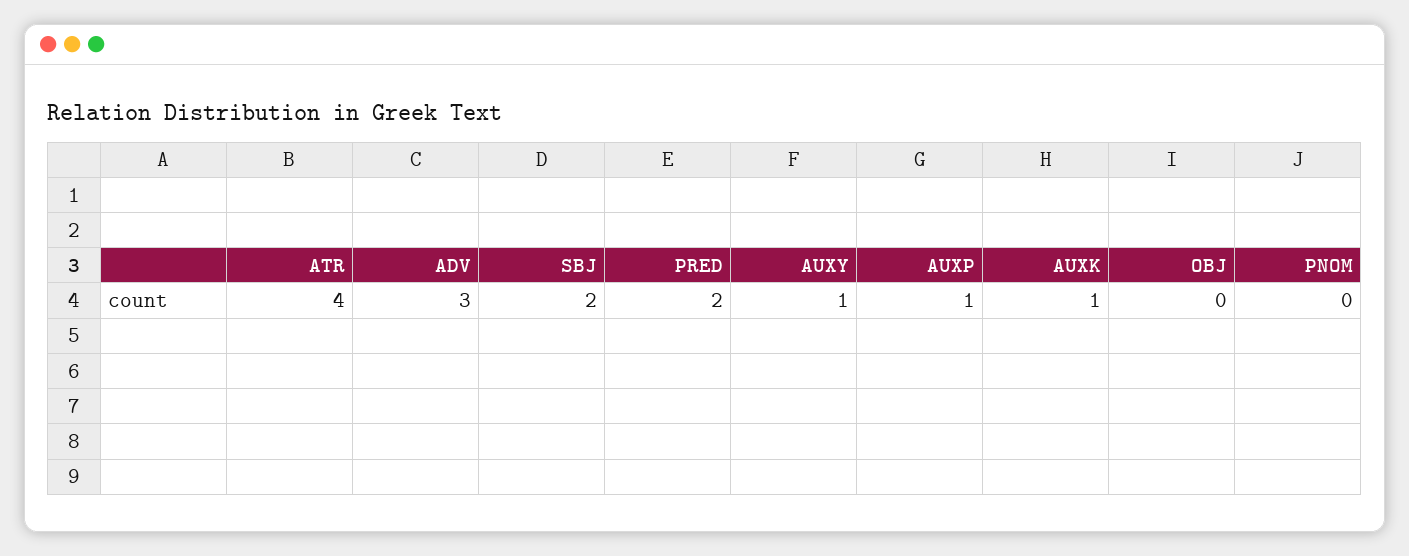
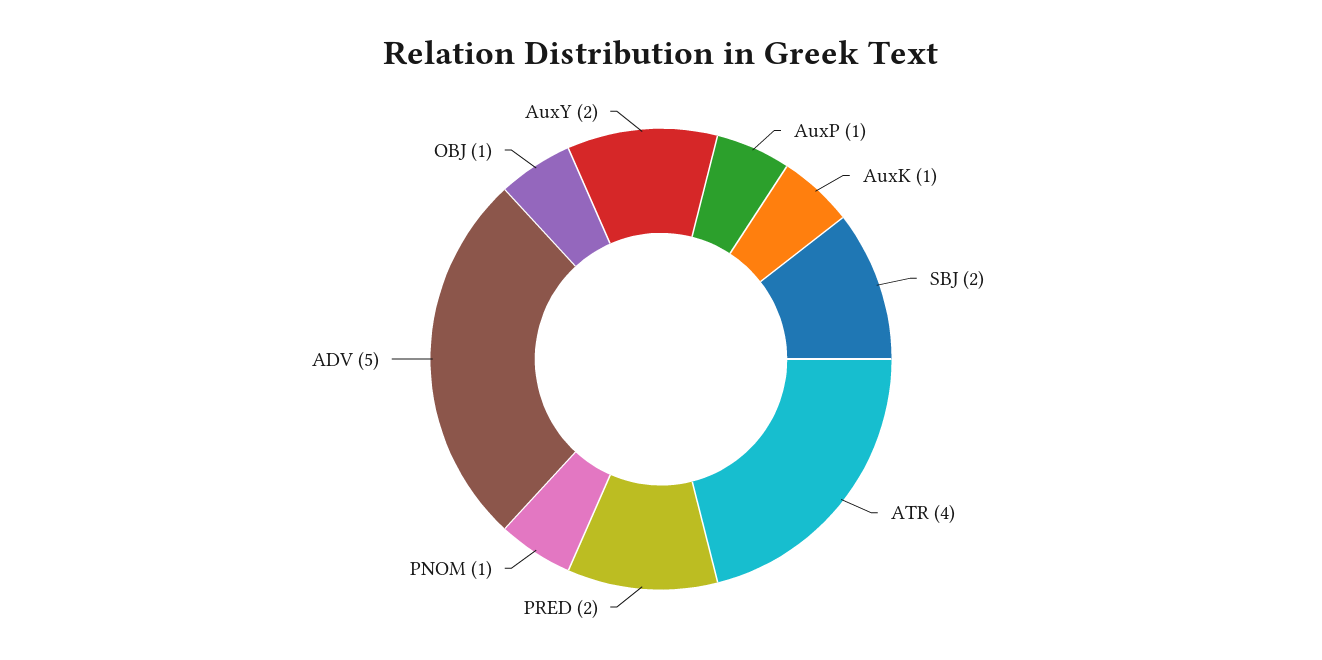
  {
    "ATR": 4,
-   "ADV": 3,
+   "ADV": 5,
    "SBJ": 2,
    "PRED": 2,
-   "AUXY": 1,
+   "AUXY": 2,
    "AUXP": 1,
    "AUXK": 1,
-   "OBJ": 0,
+   "OBJ": 1,
-   "PNOM": 0
+   "PNOM": 1
  }

